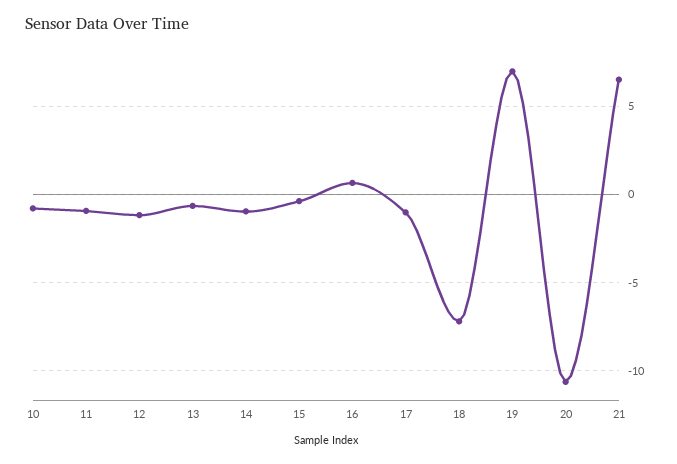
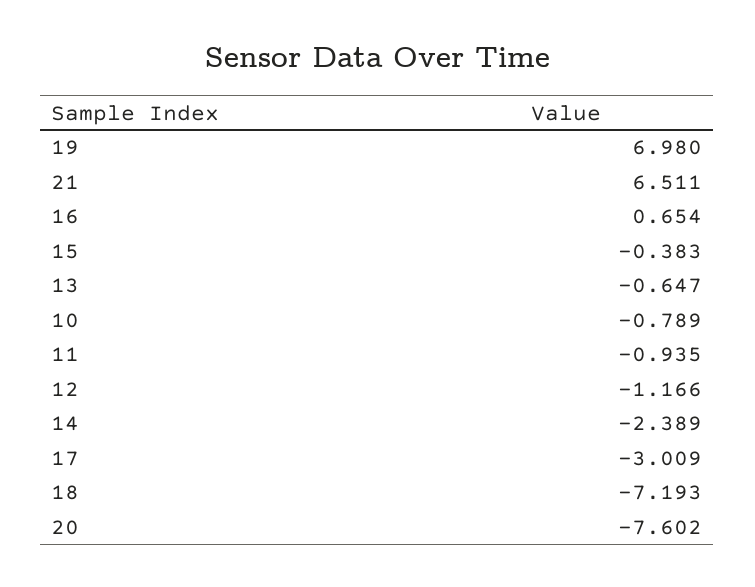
  {
    "10": -0.789,
    "11": -0.935,
    "12": -1.166,
    "13": -0.647,
-   "14": -1,
+   "14": -2.389,
    "15": -0.383,
    "16": 0.654,
-   "17": -1,
+   "17": -3.009,
    "18": -7.193,
    "19": 6.98,
-   "20": -10.5,
+   "20": -7.602,
    "21": 6.511
  }

